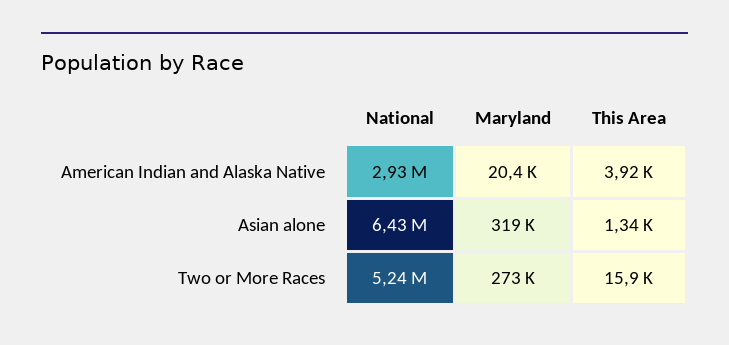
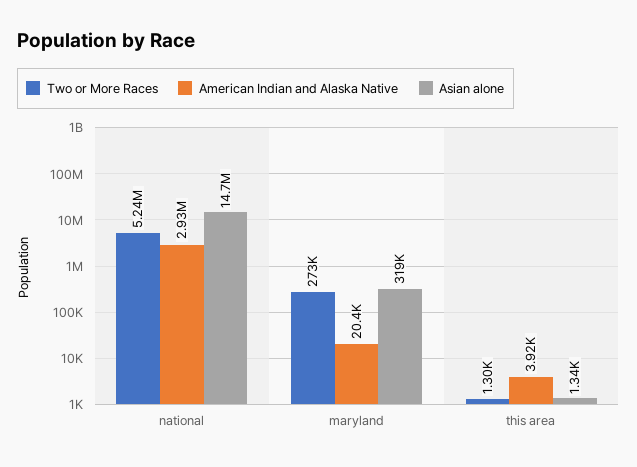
  {
    "American Indian and Alaska Native": {
      "National": 2930000,
      "Maryland": 20400,
      "This Area": 3920
    },
    "Asian alone": {
-     "National": 6430000,
+     "National": 14700000,
      "Maryland": 319000,
      "This Area": 1340
    },
    "Two or More Races": {
      "National": 5240000,
      "Maryland": 273000,
-     "This Area": 15900
+     "This Area": 1300
    }
  }

